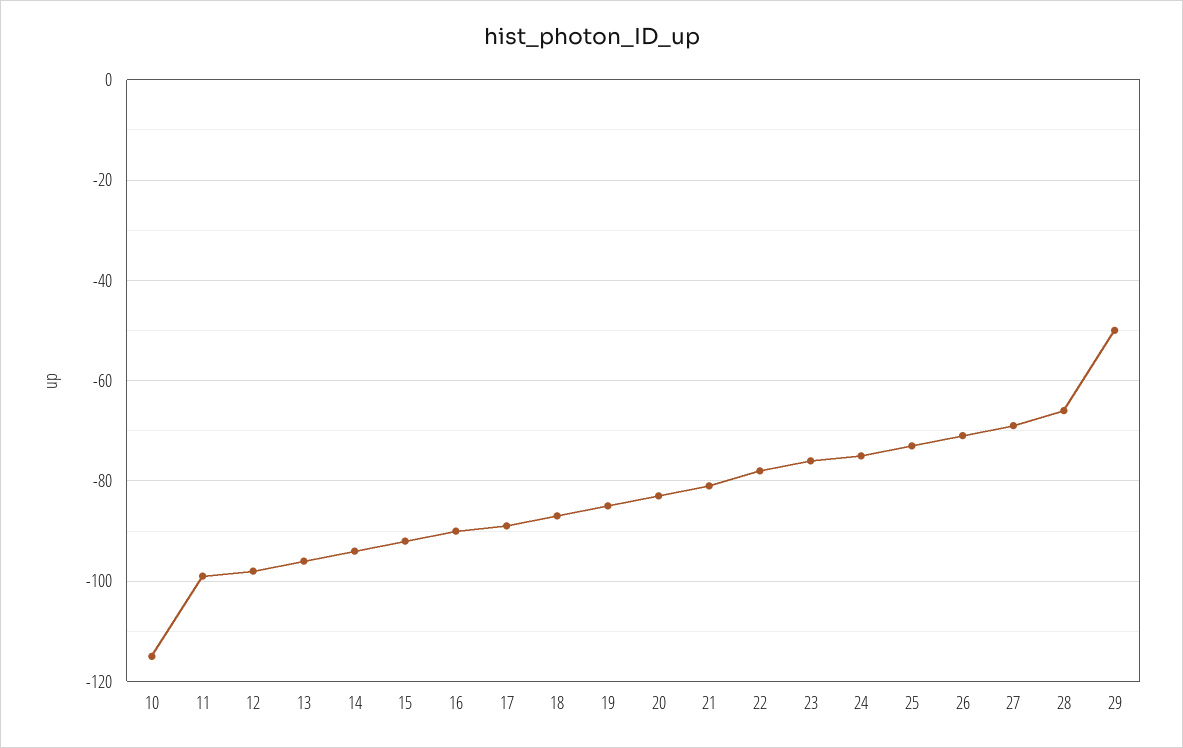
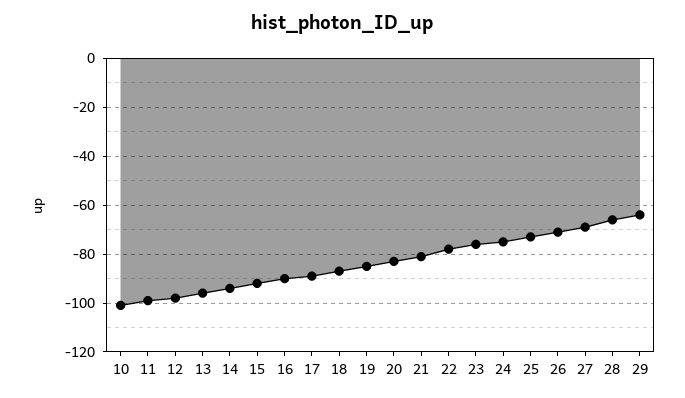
  {
-   "10": -115,
+   "10": -100,
    "11": -100,
    "12": -100,
    "13": -95,
    "14": -95,
    "15": -90,
    "16": -90,
    "17": -90,
    "18": -85,
    "19": -85,
    "20": -85,
    "21": -80,
    "22": -80,
    "23": -75,
    "24": -75,
    "25": -75,
    "26": -70,
    "27": -70,
    "28": -65,
-   "29": -50
+   "29": -65
  }

